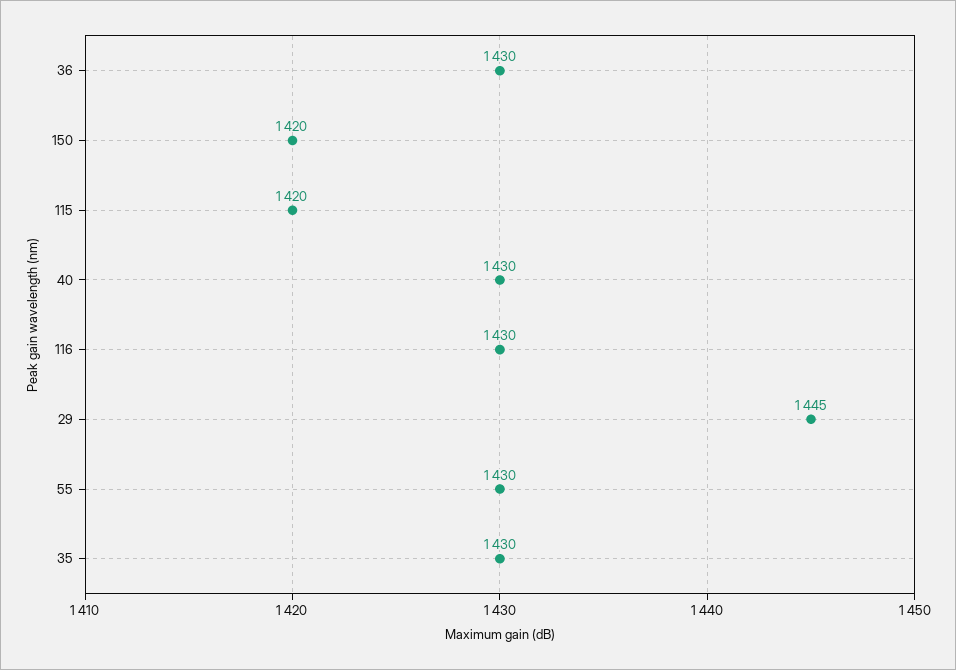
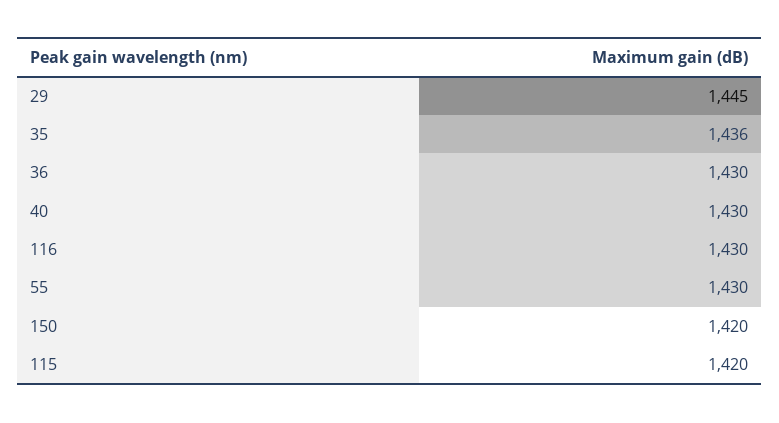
  {
    "36": 1430,
    "150": 1420,
    "115": 1420,
    "40": 1430,
    "116": 1430,
    "29": 1445,
    "55": 1430,
-   "35": 1430
+   "35": 1436
  }

